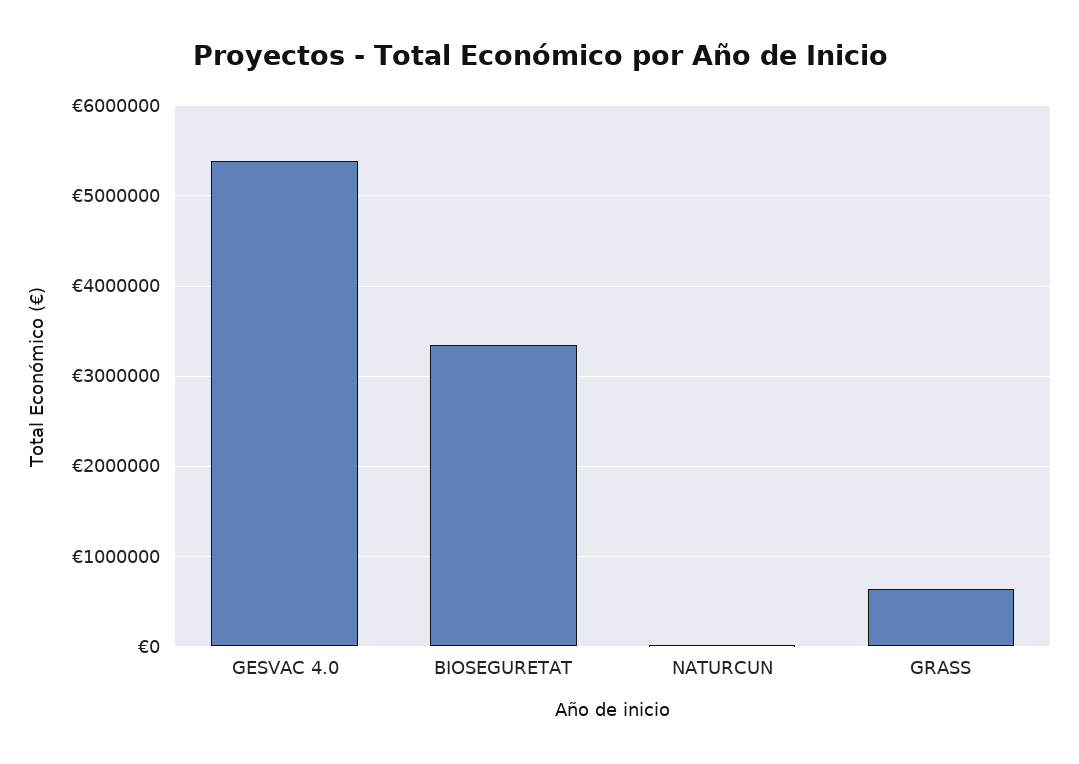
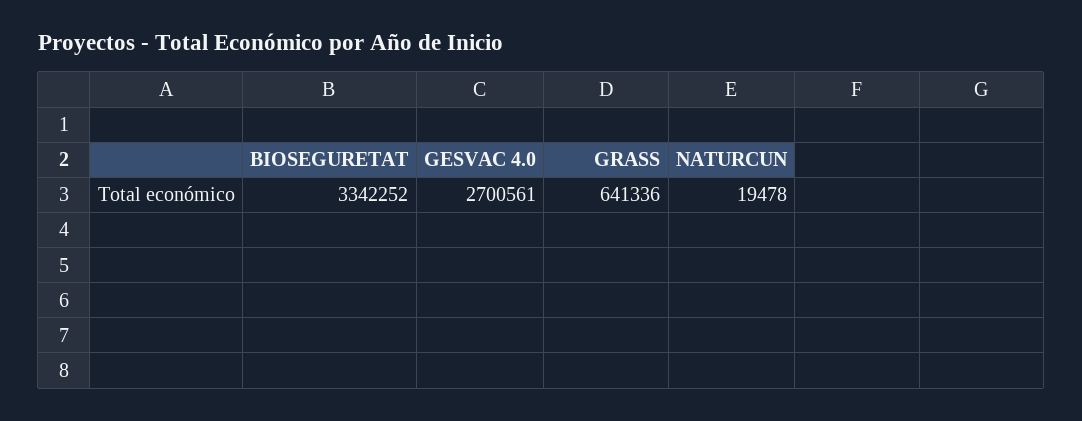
  {
-   "GESVAC 4.0": 5400000,
+   "GESVAC 4.0": 2700561,
    "BIOSEGURETAT": 3342252,
    "NATURCUN": 19478,
    "GRASS": 641336
  }

